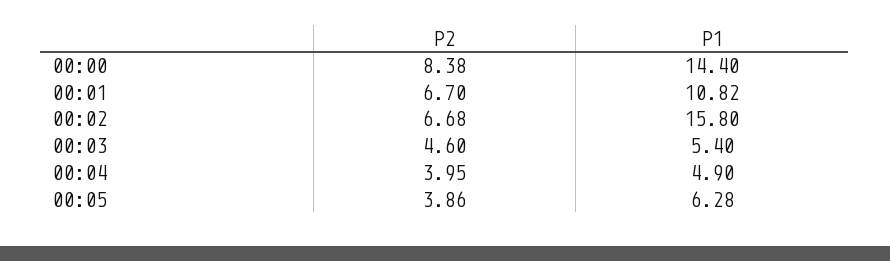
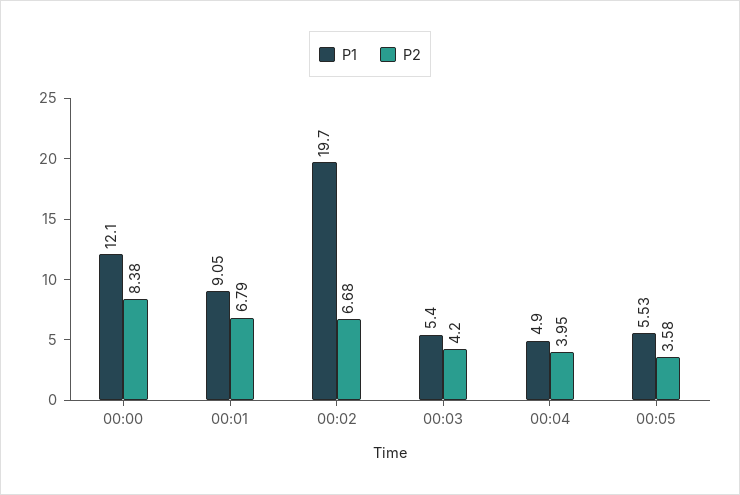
  {
    "P2": {
      "00:00": 8.38,
-     "00:01": 6.7,
+     "00:01": 6.79,
      "00:02": 6.68,
-     "00:03": 4.6,
+     "00:03": 4.2,
      "00:04": 3.95,
-     "00:05": 3.86
+     "00:05": 3.58
    },
    "P1": {
-     "00:00": 14.4,
+     "00:00": 12.1,
-     "00:01": 10.82,
+     "00:01": 9.05,
-     "00:02": 15.8,
+     "00:02": 19.7,
      "00:03": 5.4,
      "00:04": 4.9,
-     "00:05": 6.28
+     "00:05": 5.53
    }
  }

